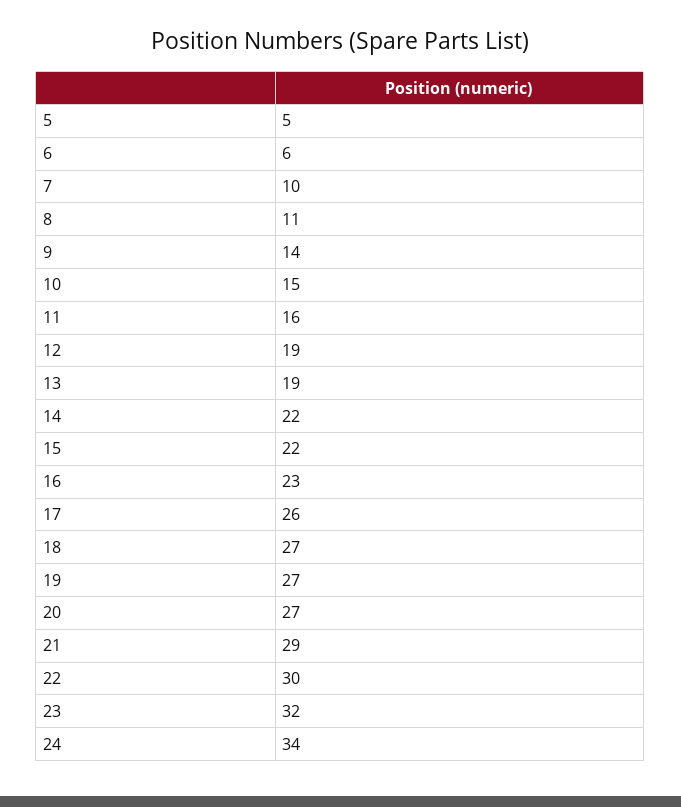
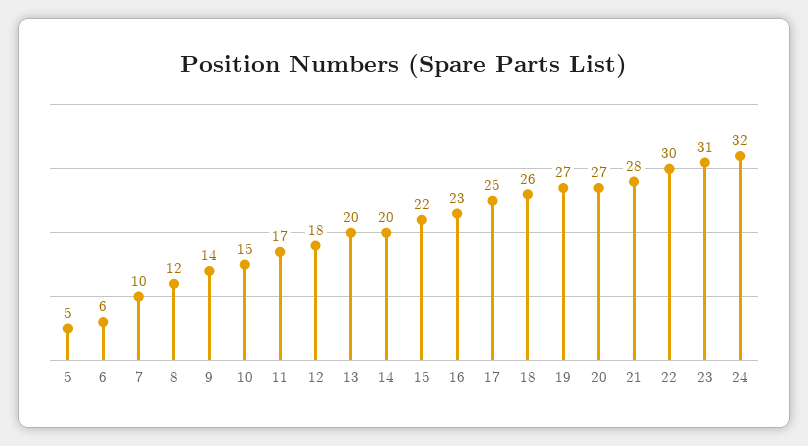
  {
    "5": 5,
    "6": 6,
    "7": 10,
-   "8": 11,
+   "8": 12,
    "9": 14,
    "10": 15,
-   "11": 16,
+   "11": 17,
-   "12": 19,
+   "12": 18,
-   "13": 19,
+   "13": 20,
-   "14": 22,
+   "14": 20,
    "15": 22,
    "16": 23,
-   "17": 26,
+   "17": 25,
-   "18": 27,
+   "18": 26,
    "19": 27,
    "20": 27,
-   "21": 29,
+   "21": 28,
    "22": 30,
-   "23": 32,
+   "23": 31,
-   "24": 34
+   "24": 32
  }

